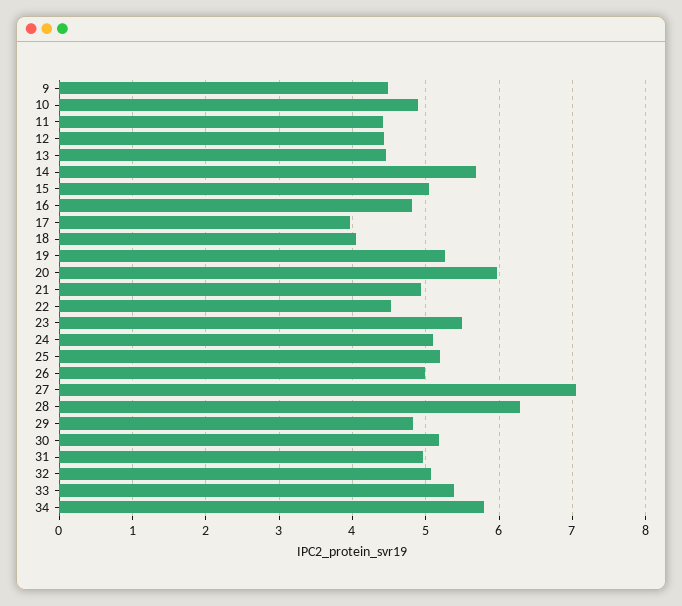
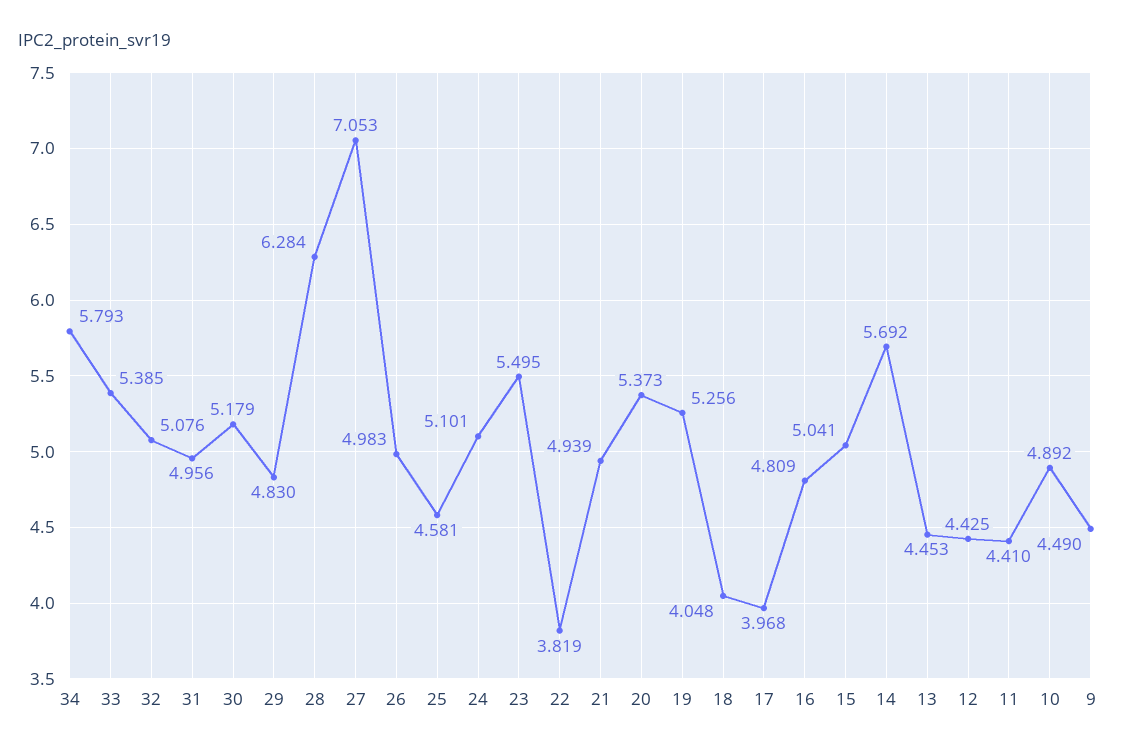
  {
    "9": 4.49,
    "10": 4.892,
    "11": 4.41,
    "12": 4.425,
    "13": 4.453,
    "14": 5.692,
    "15": 5.041,
    "16": 4.809,
    "17": 3.968,
    "18": 4.048,
    "19": 5.256,
-   "20": 6,
+   "20": 5.373,
    "21": 4.939,
-   "22": 4.5,
+   "22": 3.819,
    "23": 5.495,
    "24": 5.101,
-   "25": 5.2,
+   "25": 4.581,
    "26": 4.983,
    "27": 7.053,
    "28": 6.284,
    "29": 4.83,
    "30": 5.179,
    "31": 4.956,
    "32": 5.076,
    "33": 5.385,
    "34": 5.793
  }

